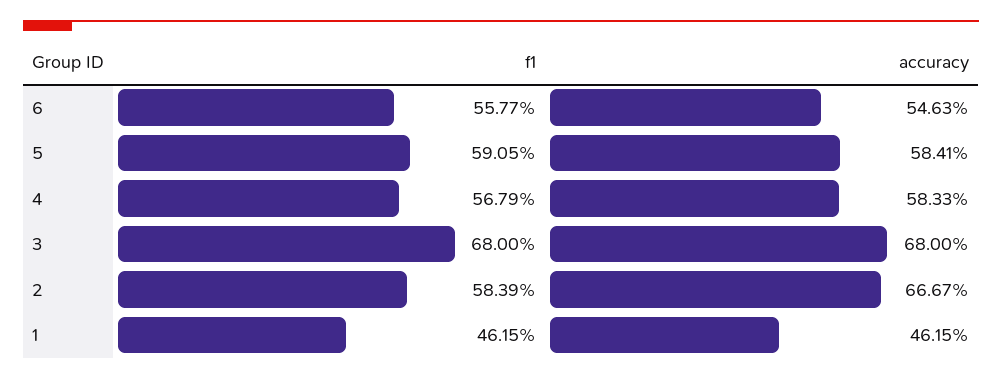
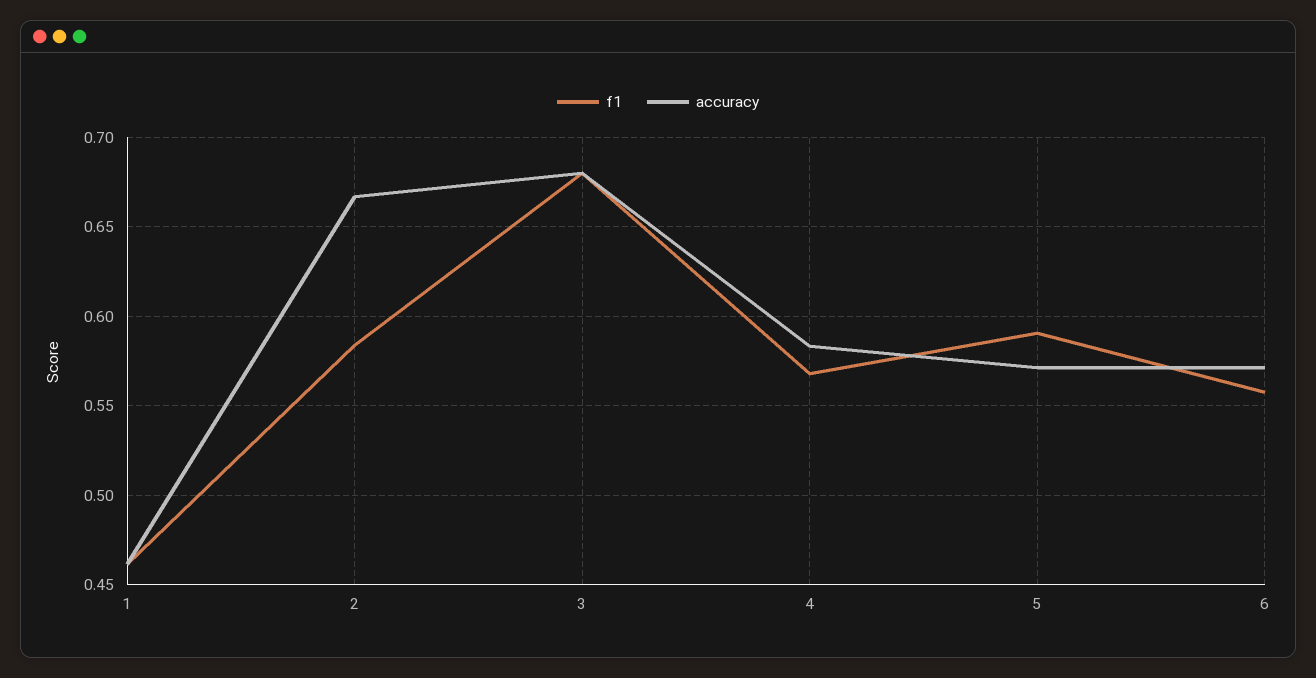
  {
    "f1": {
      "6": 0.5577,
      "5": 0.5905,
      "4": 0.5679,
      "3": 0.68,
      "2": 0.5839,
      "1": 0.4615
    },
    "accuracy": {
-     "6": 0.5463,
+     "6": 0.57,
-     "5": 0.5841,
+     "5": 0.57,
      "4": 0.5833,
      "3": 0.68,
      "2": 0.6667,
      "1": 0.4615
    }
  }

